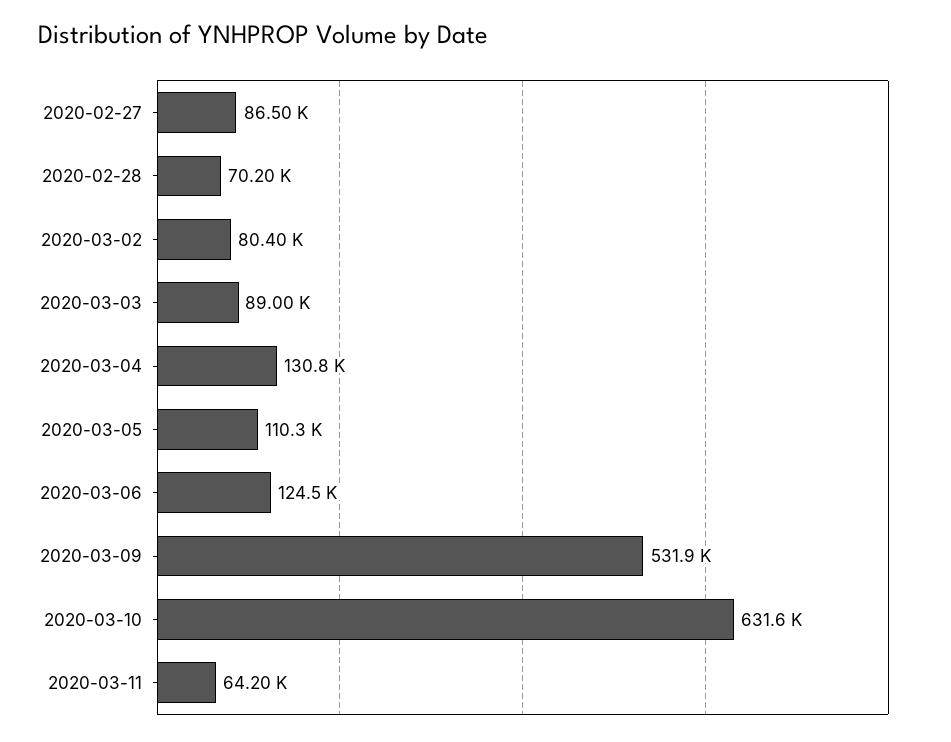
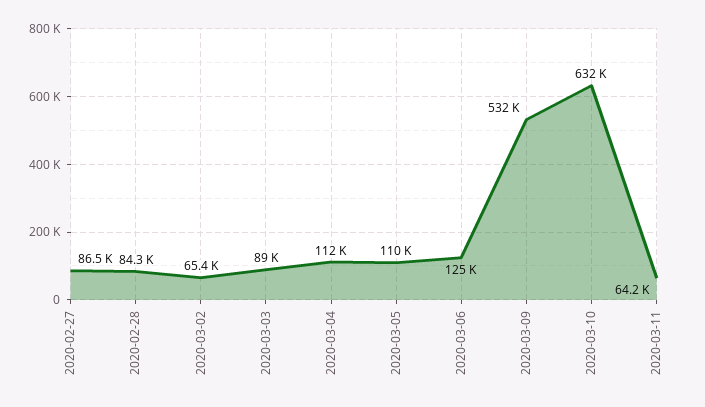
  {
    "2020-02-27": 86500,
-   "2020-02-28": 70200,
+   "2020-02-28": 84300,
-   "2020-03-02": 80400,
+   "2020-03-02": 65400,
    "2020-03-03": 89000,
-   "2020-03-04": 130800,
+   "2020-03-04": 112000,
    "2020-03-05": 110300,
    "2020-03-06": 124500,
    "2020-03-09": 531900,
    "2020-03-10": 631600,
    "2020-03-11": 64200
  }

